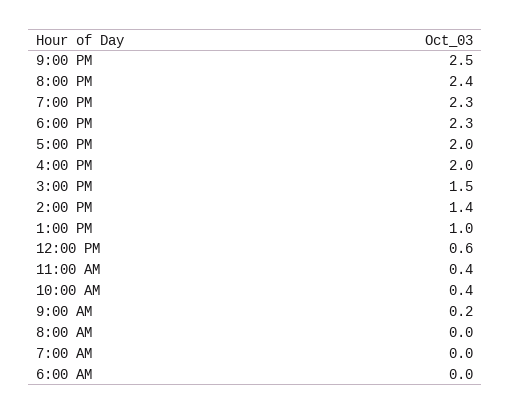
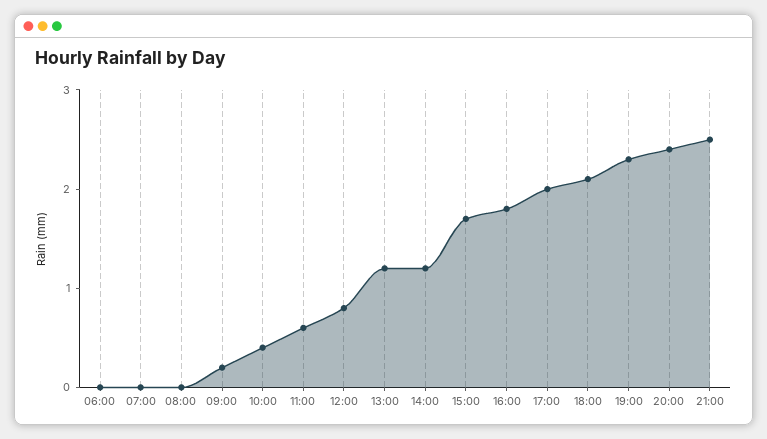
  {
    "9:00 PM": 2.5,
    "8:00 PM": 2.4,
    "7:00 PM": 2.3,
-   "6:00 PM": 2.3,
+   "6:00 PM": 2.1,
    "5:00 PM": 2,
-   "4:00 PM": 2,
+   "4:00 PM": 1.8,
-   "3:00 PM": 1.5,
+   "3:00 PM": 1.7,
-   "2:00 PM": 1.4,
+   "2:00 PM": 1.2,
-   "1:00 PM": 1,
+   "1:00 PM": 1.2,
-   "12:00 PM": 0.6,
+   "12:00 PM": 0.8,
-   "11:00 AM": 0.4,
+   "11:00 AM": 0.6,
    "10:00 AM": 0.4,
    "9:00 AM": 0.2,
    "8:00 AM": 0,
    "7:00 AM": 0,
    "6:00 AM": 0
  }

